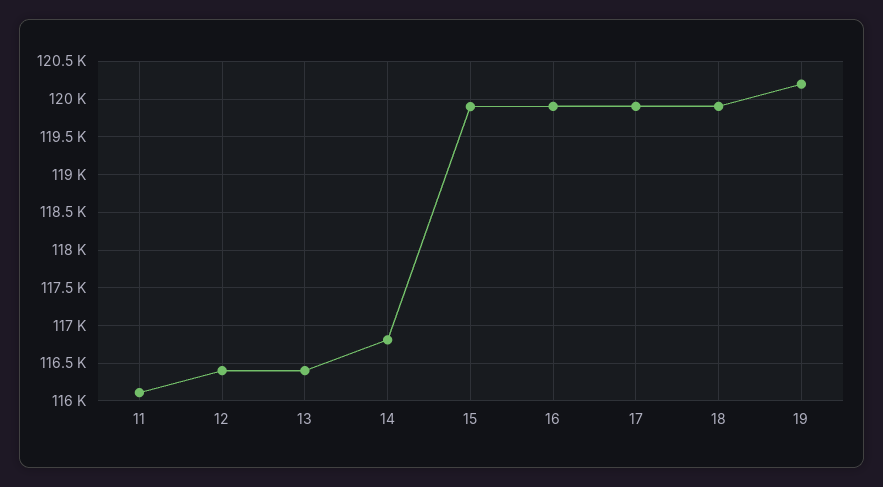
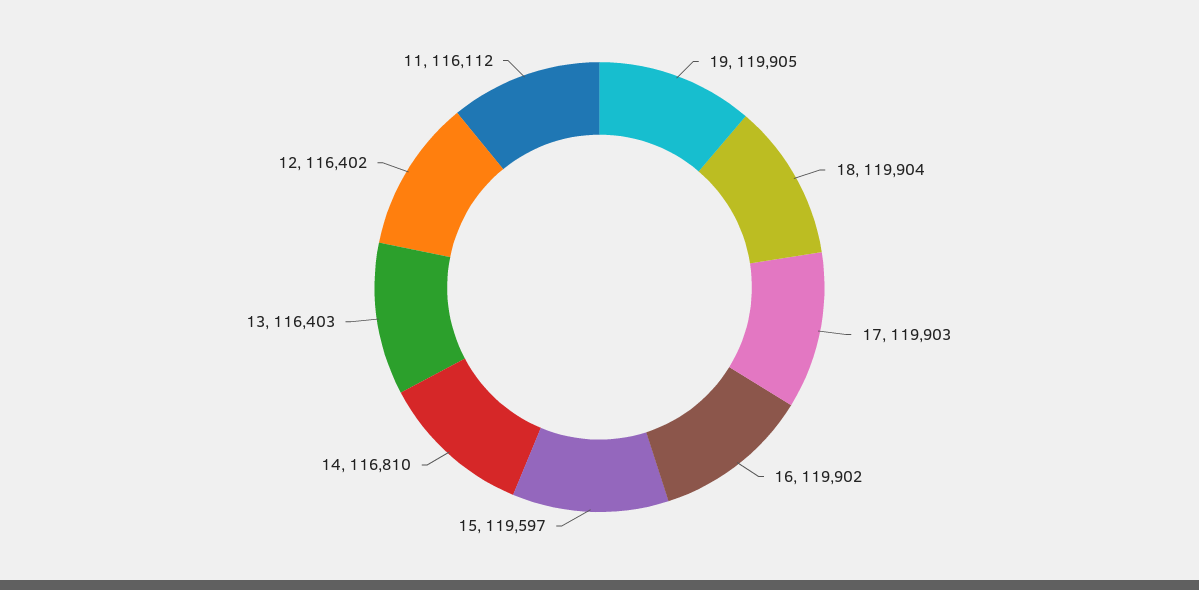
  {
    "11": 116112,
    "12": 116402,
    "13": 116403,
    "14": 116810,
-   "15": 119900,
+   "15": 119597,
    "16": 119902,
    "17": 119903,
    "18": 119904,
-   "19": 120200
+   "19": 119905
  }

